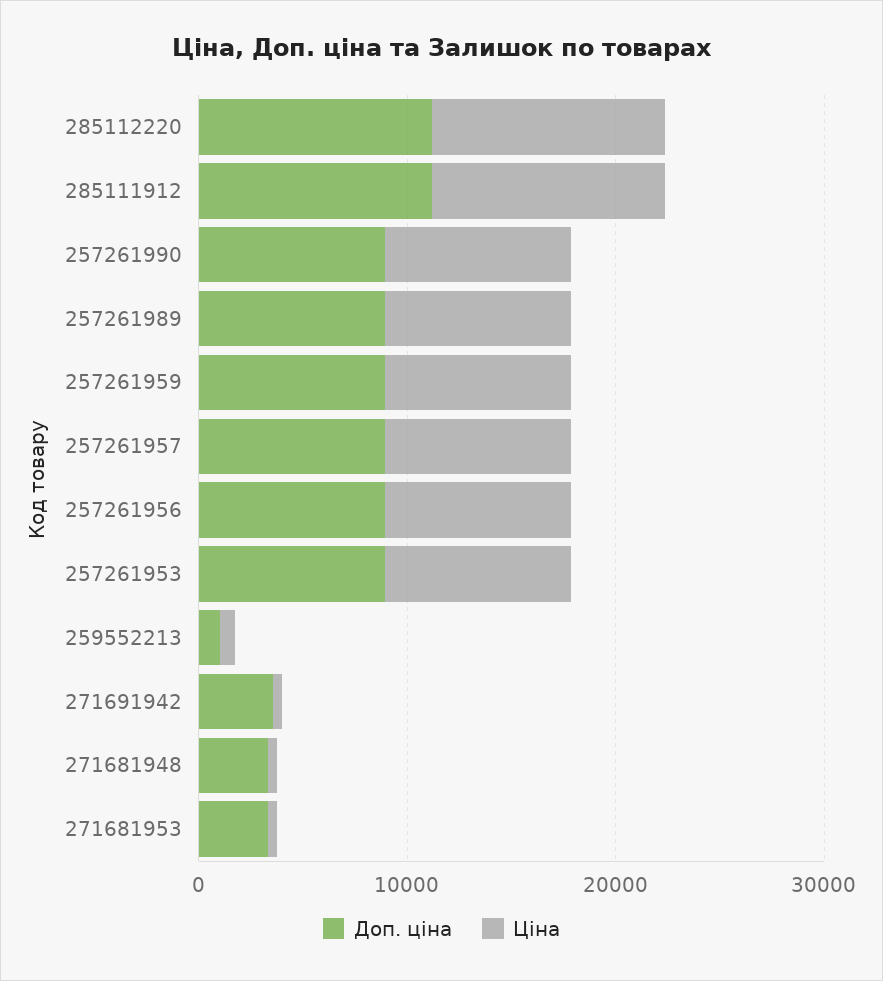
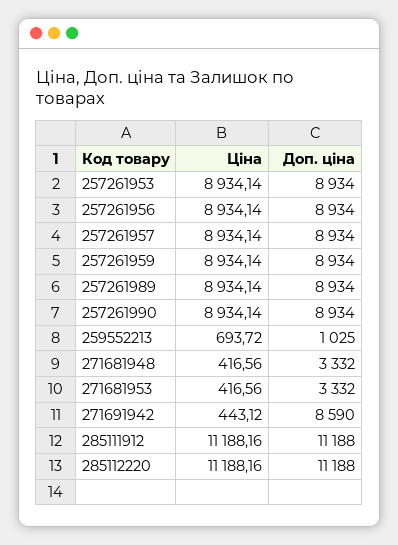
  {
    "Доп. ціна": {
      "285112220": 11188,
      "285111912": 11188,
      "257261990": 8934,
      "257261989": 8934,
      "257261959": 8934,
      "257261957": 8934,
      "257261956": 8934,
      "257261953": 8934,
      "259552213": 1025,
-     "271691942": 4000,
+     "271691942": 8590,
      "271681948": 3332,
      "271681953": 3332
    },
    "Ціна": {
      "285112220": 11188.16,
      "285111912": 11188.16,
      "257261990": 8934.14,
      "257261989": 8934.14,
      "257261959": 8934.14,
      "257261957": 8934.14,
      "257261956": 8934.14,
      "257261953": 8934.14,
      "259552213": 693.72,
      "271691942": 443.12,
      "271681948": 416.56,
      "271681953": 416.56
    }
  }

